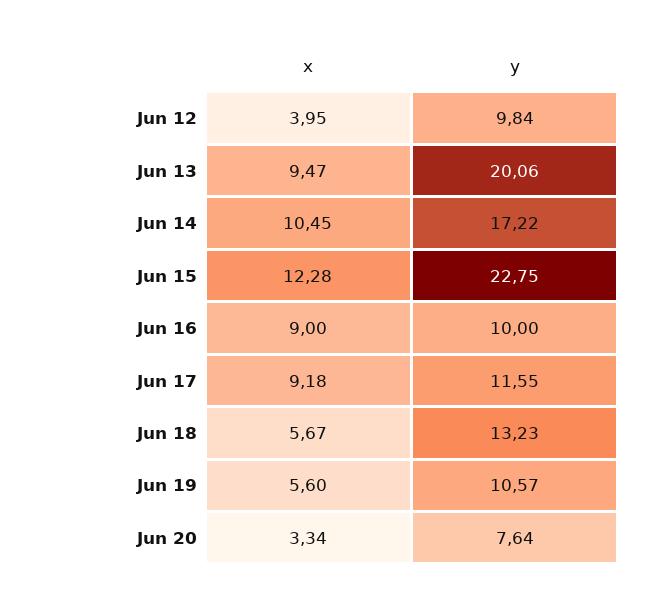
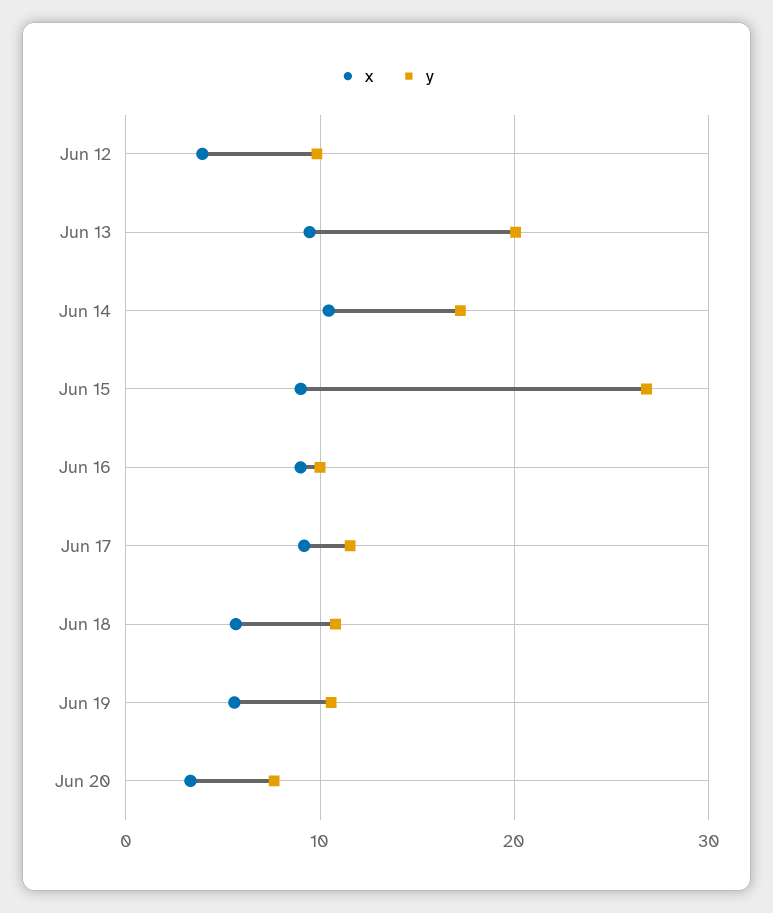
  {
    "x": {
      "Jun 12": 3.95,
      "Jun 13": 9.47,
      "Jun 14": 10.45,
-     "Jun 15": 12.28,
+     "Jun 15": 9,
      "Jun 16": 9,
      "Jun 17": 9.18,
      "Jun 18": 5.67,
      "Jun 19": 5.6,
      "Jun 20": 3.34
    },
    "y": {
      "Jun 12": 9.84,
      "Jun 13": 20.06,
      "Jun 14": 17.22,
-     "Jun 15": 22.75,
+     "Jun 15": 27,
      "Jun 16": 10,
      "Jun 17": 11.55,
-     "Jun 18": 13.23,
+     "Jun 18": 11,
      "Jun 19": 10.57,
      "Jun 20": 7.64
    }
  }

